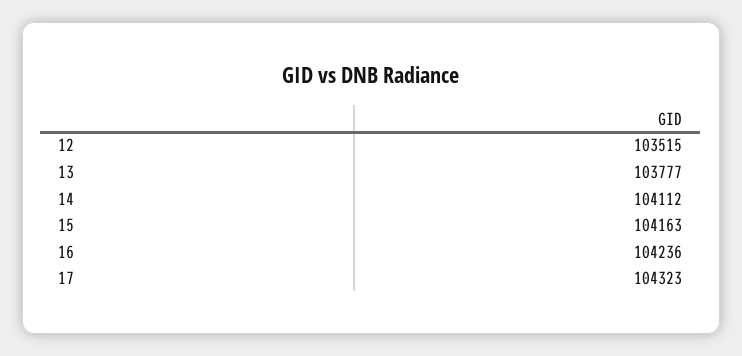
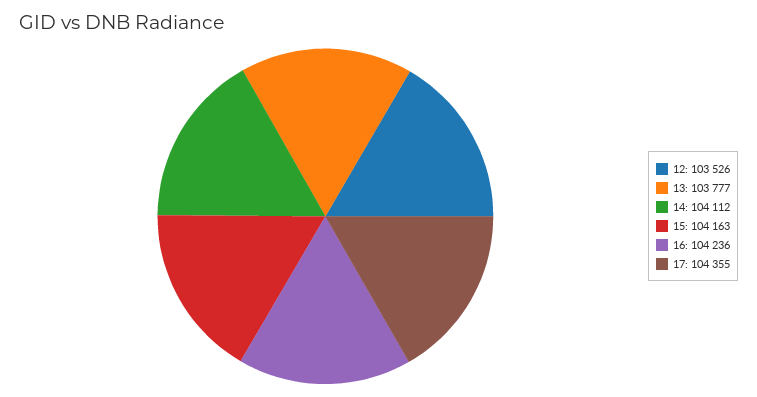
  {
-   "12": 103515,
+   "12": 103526,
    "13": 103777,
    "14": 104112,
    "15": 104163,
    "16": 104236,
-   "17": 104323
+   "17": 104355
  }

